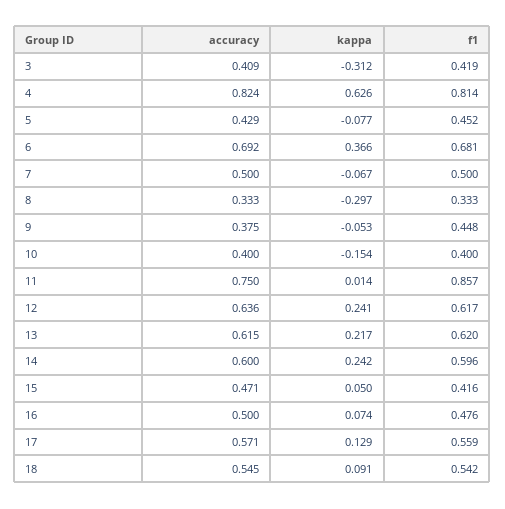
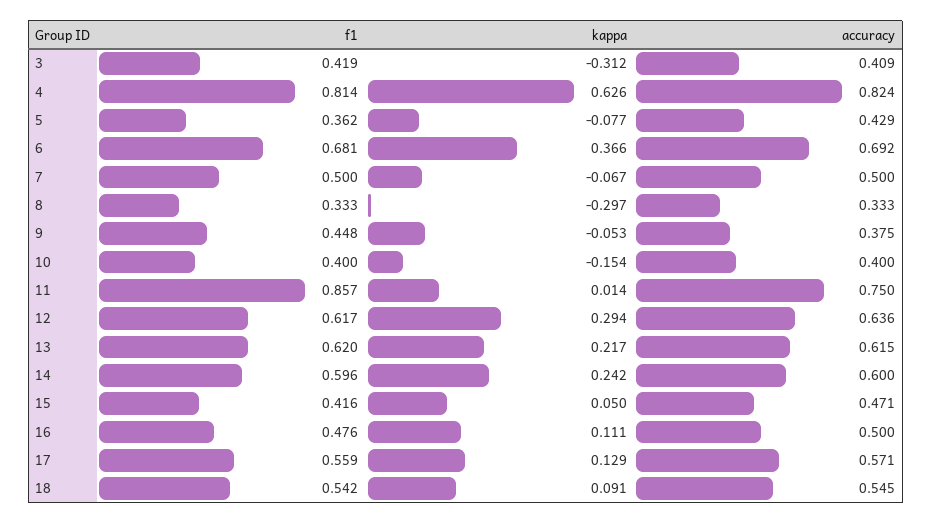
  {
    "accuracy": {
      "3": 0.409,
      "4": 0.824,
      "5": 0.429,
      "6": 0.692,
      "7": 0.5,
      "8": 0.333,
      "9": 0.375,
      "10": 0.4,
      "11": 0.75,
      "12": 0.636,
      "13": 0.615,
      "14": 0.6,
      "15": 0.471,
      "16": 0.5,
      "17": 0.571,
      "18": 0.545
    },
    "kappa": {
      "3": -0.312,
      "4": 0.626,
      "5": -0.077,
      "6": 0.366,
      "7": -0.067,
      "8": -0.297,
      "9": -0.053,
      "10": -0.154,
      "11": 0.014,
-     "12": 0.241,
+     "12": 0.294,
      "13": 0.217,
      "14": 0.242,
      "15": 0.05,
-     "16": 0.074,
+     "16": 0.111,
      "17": 0.129,
      "18": 0.091
    },
    "f1": {
      "3": 0.419,
      "4": 0.814,
-     "5": 0.452,
+     "5": 0.362,
      "6": 0.681,
      "7": 0.5,
      "8": 0.333,
      "9": 0.448,
      "10": 0.4,
      "11": 0.857,
      "12": 0.617,
      "13": 0.62,
      "14": 0.596,
      "15": 0.416,
      "16": 0.476,
      "17": 0.559,
      "18": 0.542
    }
  }

